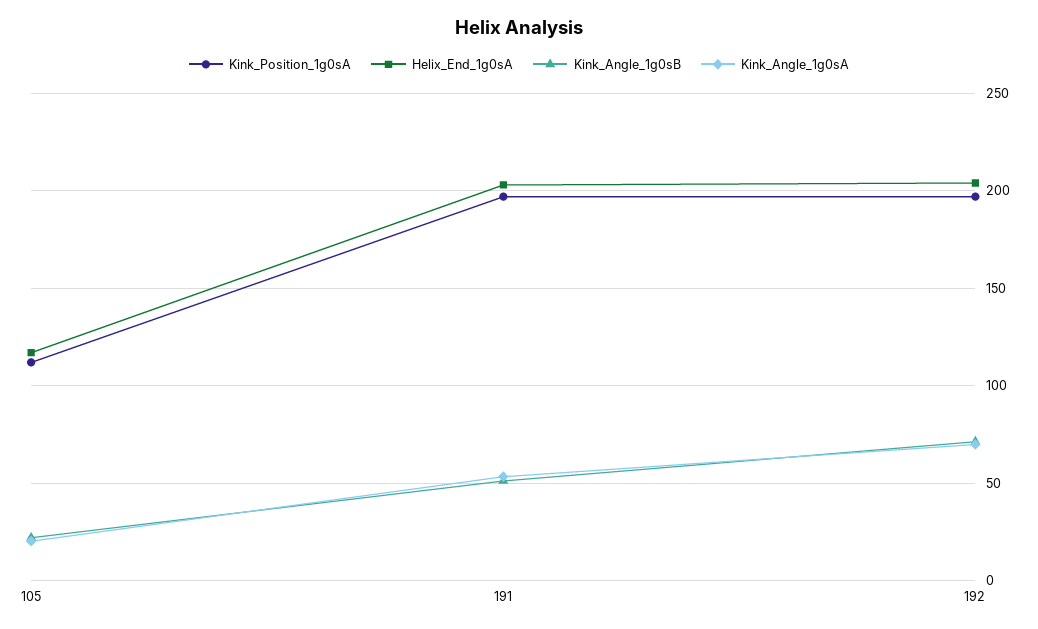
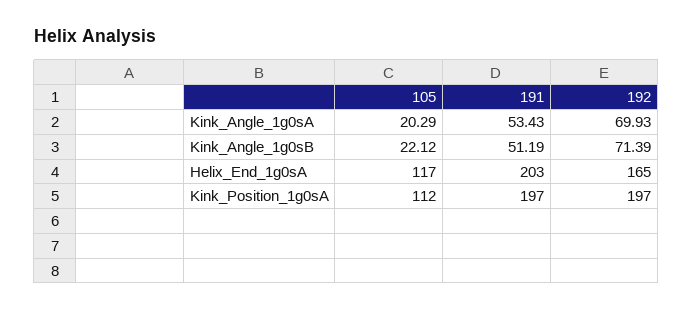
  {
    "Kink_Position_1g0sA": {
      "105": 112,
      "191": 197,
      "192": 197
    },
    "Helix_End_1g0sA": {
      "105": 117,
      "191": 203,
-     "192": 205
+     "192": 165
    },
    "Kink_Angle_1g0sB": {
      "105": 22.12,
      "191": 51.19,
      "192": 71.39
    },
    "Kink_Angle_1g0sA": {
      "105": 20.29,
      "191": 53.43,
      "192": 69.93
    }
  }

